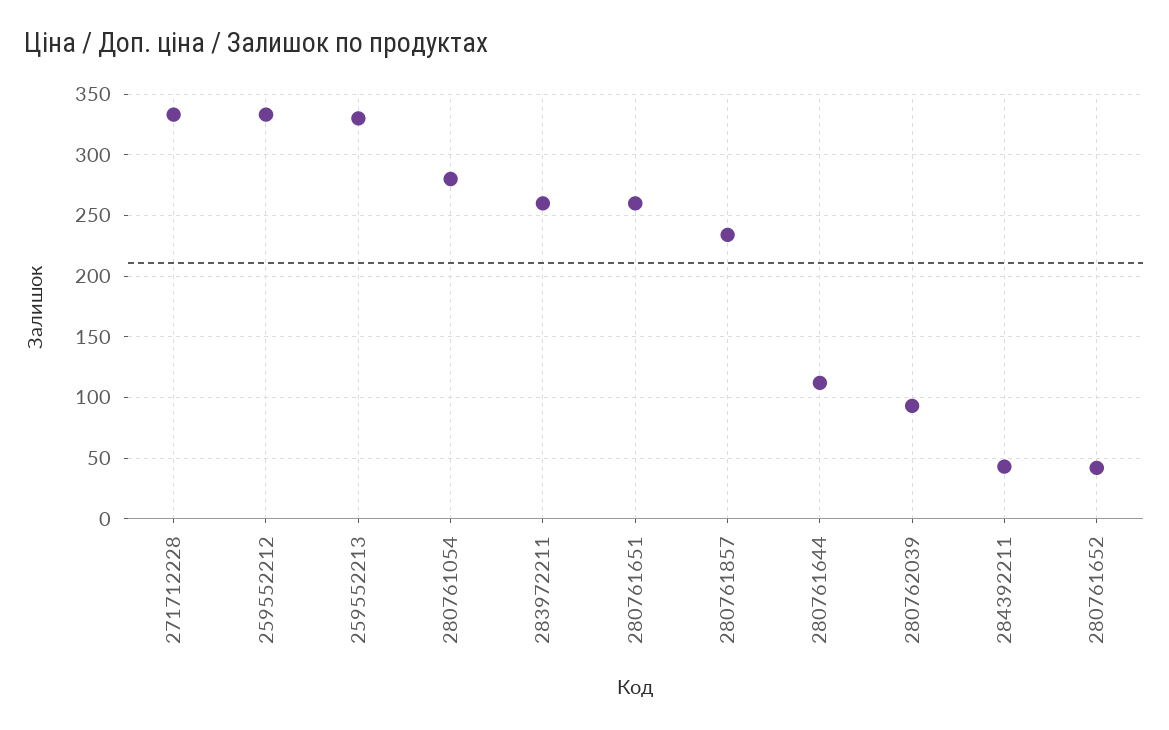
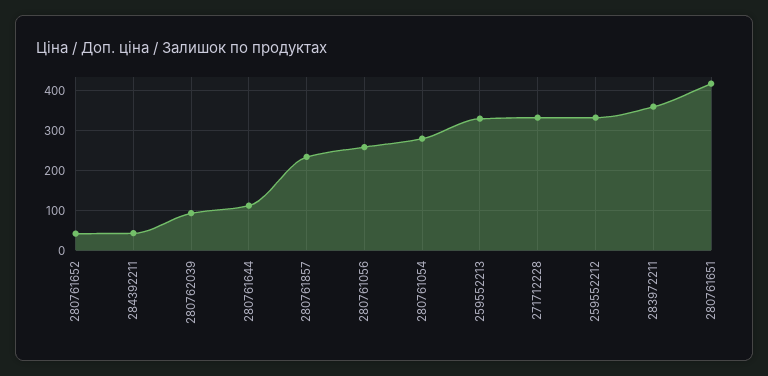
  {
    "271712228": 335,
    "259552212": 335,
    "259552213": 330,
    "280761054": 280,
-   "283972211": 260,
+   "283972211": 360,
-   "280761651": 260,
+   "280761651": 420,
    "280761857": 235,
    "280761644": 110,
    "280762039": 95,
    "284392211": 45,
-   "280761652": 40
+   "280761652": 40,
+   "280761056": 260
  }

